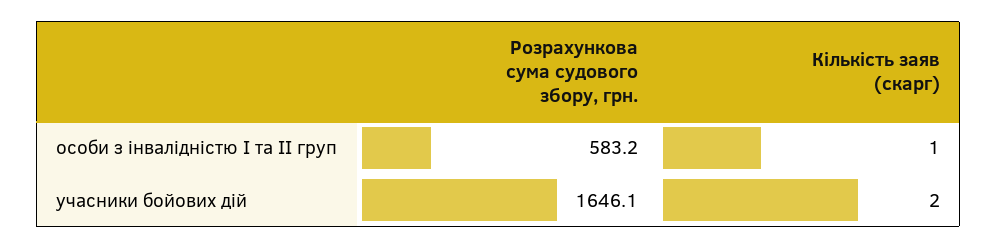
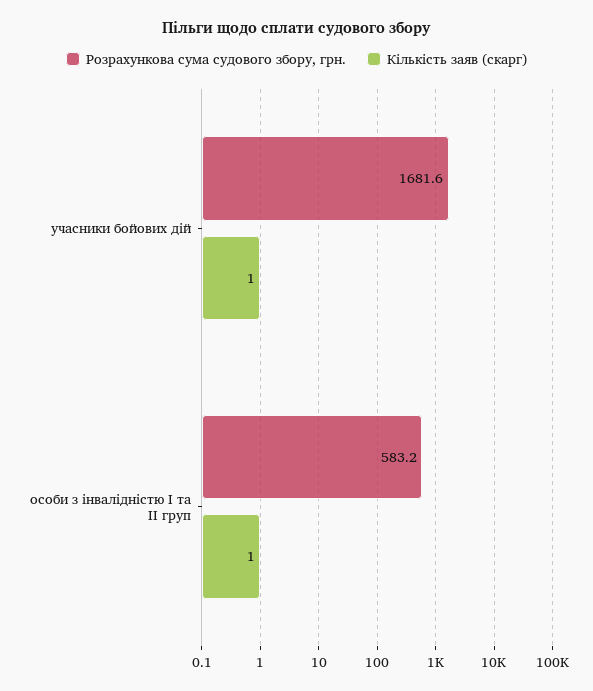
  {
    "Розрахункова сума судового збору, грн.": {
      "особи з інвалідністю I та II груп": 583.2,
-     "учасники бойових дій": 1646.1
+     "учасники бойових дій": 1681.6
    },
    "Кількість заяв (скарг)": {
      "особи з інвалідністю I та II груп": 1,
-     "учасники бойових дій": 2
+     "учасники бойових дій": 1
    }
  }

